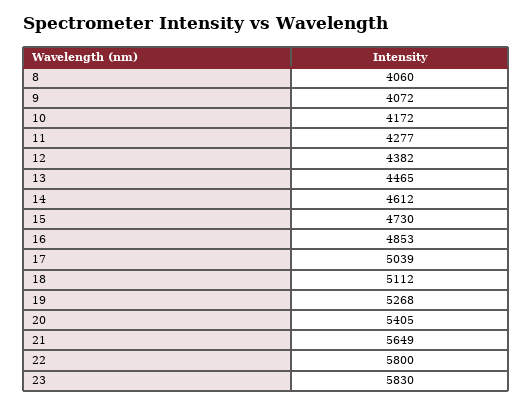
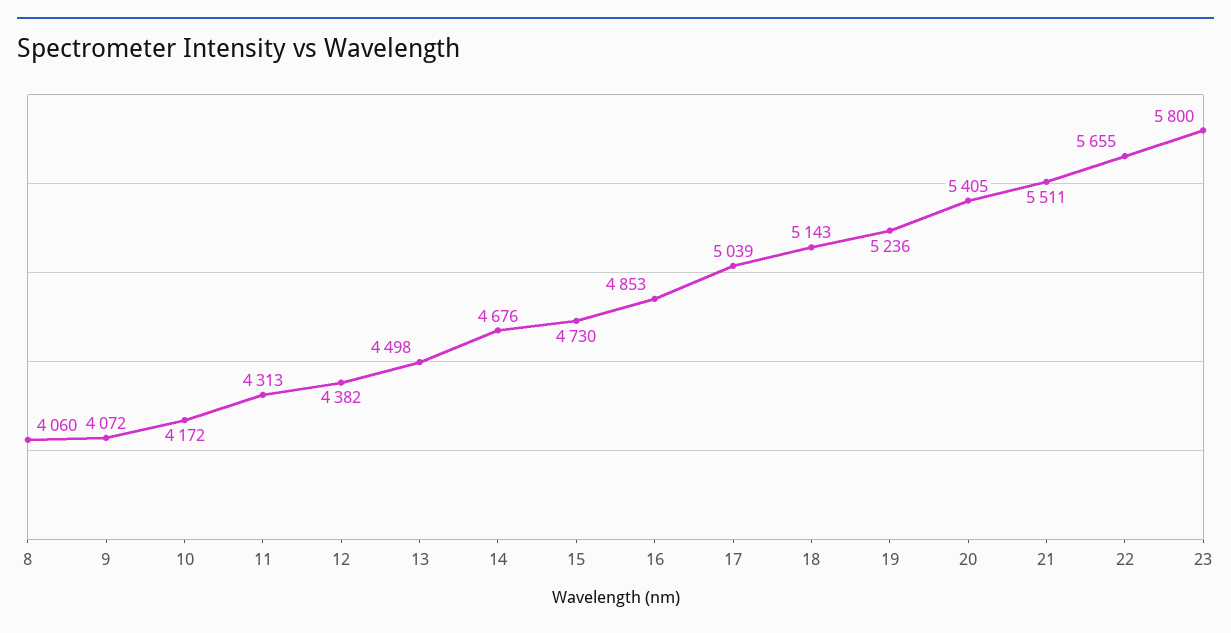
  {
    "8": 4060,
    "9": 4072,
    "10": 4172,
-   "11": 4277,
+   "11": 4313,
    "12": 4382,
-   "13": 4465,
+   "13": 4498,
-   "14": 4612,
+   "14": 4676,
    "15": 4730,
    "16": 4853,
    "17": 5039,
-   "18": 5112,
+   "18": 5143,
-   "19": 5268,
+   "19": 5236,
    "20": 5405,
-   "21": 5649,
+   "21": 5511,
-   "22": 5800,
+   "22": 5655,
-   "23": 5830
+   "23": 5800
  }

